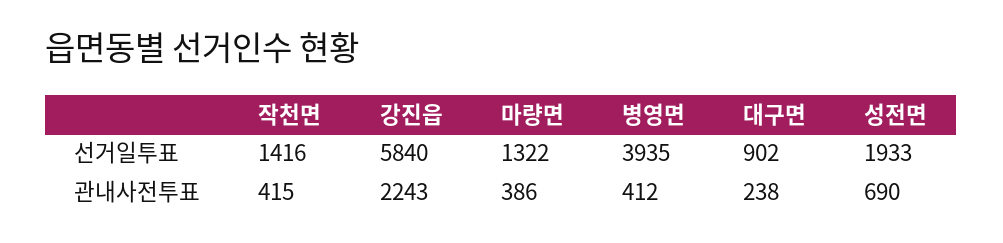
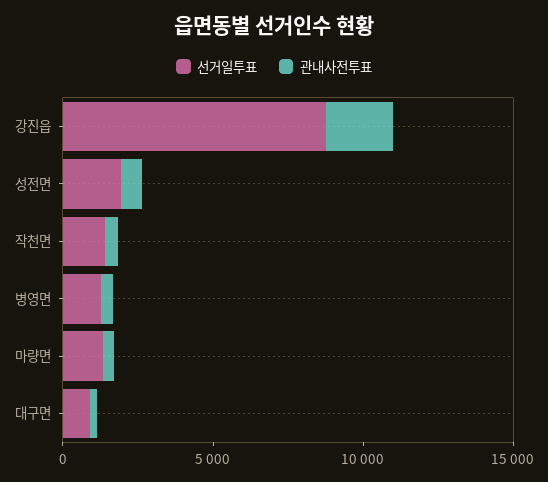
  {
    "선거일투표": {
      "작천면": 1416,
-     "강진읍": 5840,
+     "강진읍": 9000,
      "마량면": 1322,
-     "병영면": 3935,
+     "병영면": 1000,
      "대구면": 902,
      "성전면": 1933
    },
    "관내사전투표": {
      "작천면": 415,
      "강진읍": 2243,
      "마량면": 386,
      "병영면": 412,
      "대구면": 238,
      "성전면": 690
    }
  }

